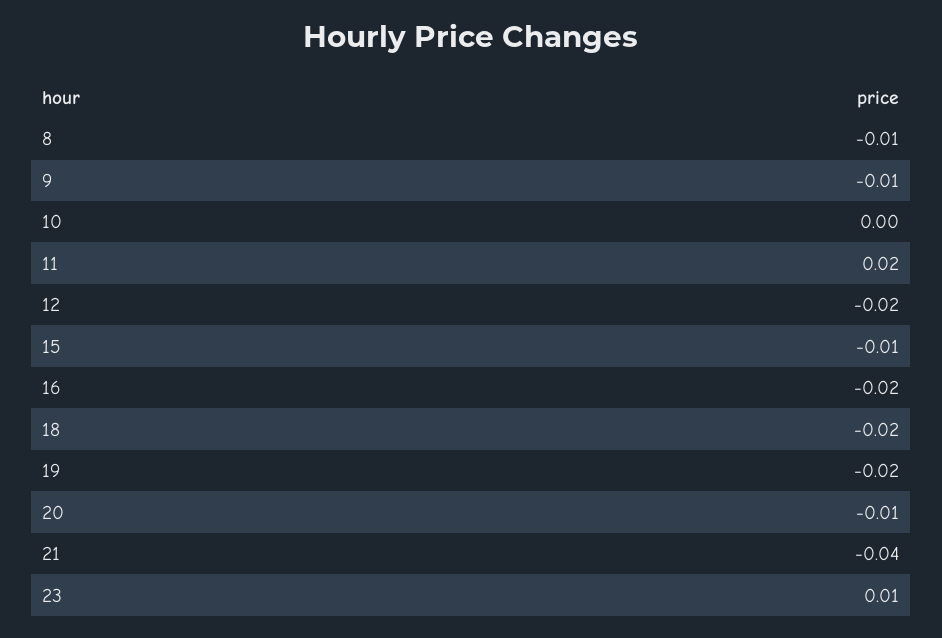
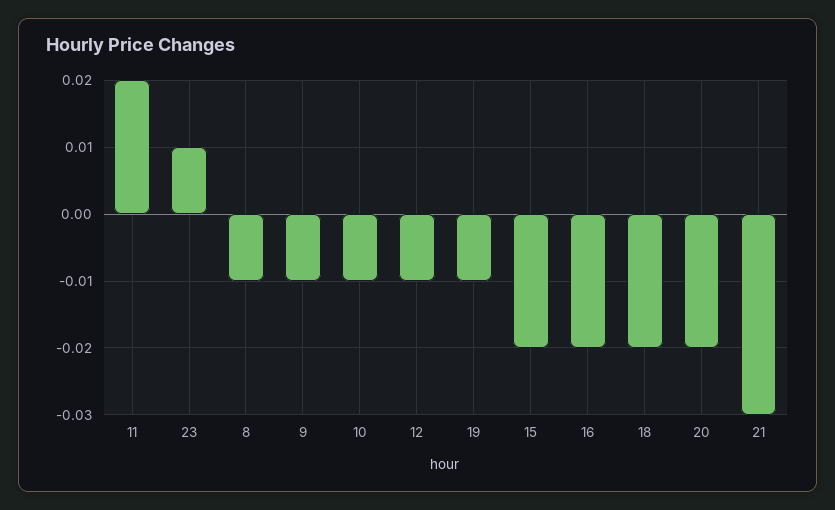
  {
    "8": -0.01,
    "9": -0.01,
-   "10": 0,
+   "10": -0.01,
    "11": 0.02,
-   "12": -0.02,
+   "12": -0.01,
-   "15": -0.01,
+   "15": -0.02,
    "16": -0.02,
    "18": -0.02,
-   "19": -0.02,
+   "19": -0.01,
-   "20": -0.01,
+   "20": -0.02,
-   "21": -0.04,
+   "21": -0.03,
    "23": 0.01
  }

